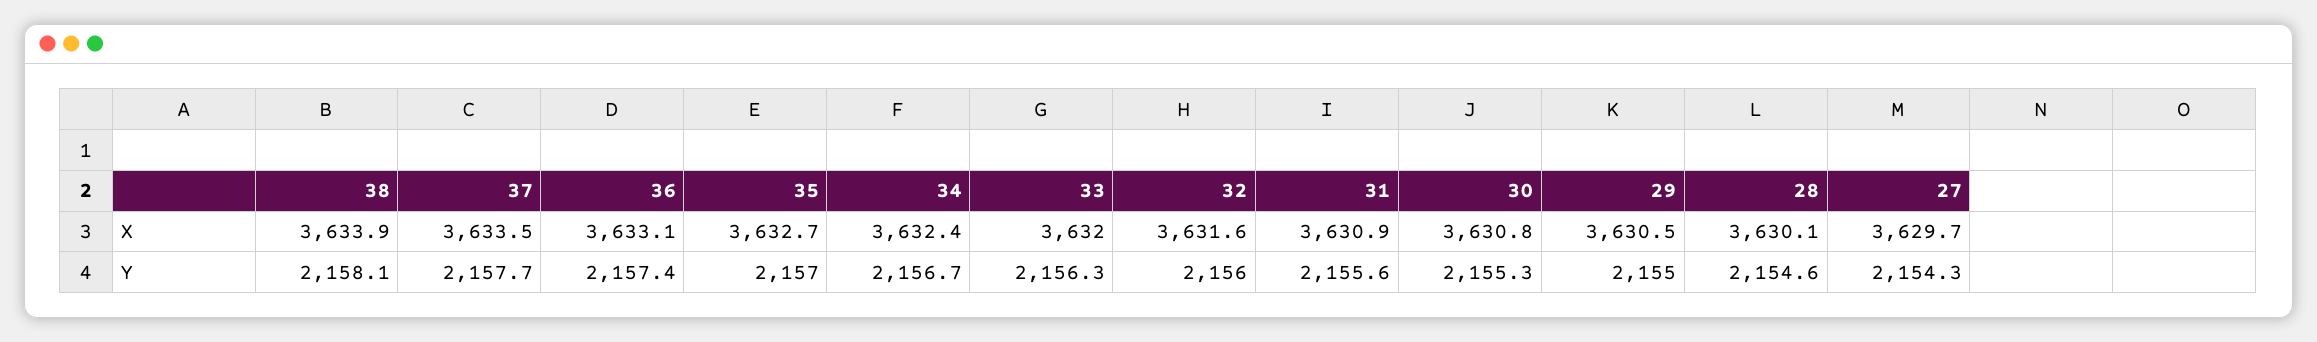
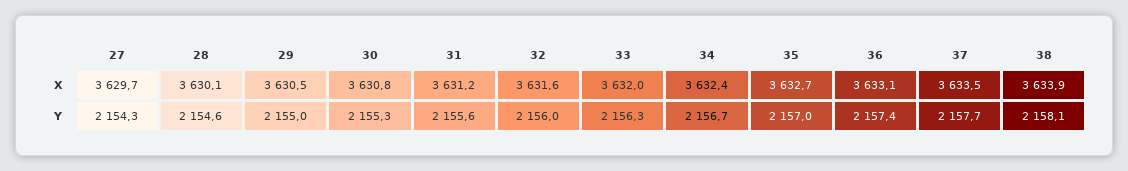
  {
    "38": {
      "X": 3633.9,
      "Y": 2158.1
    },
    "37": {
      "X": 3633.5,
      "Y": 2157.7
    },
    "36": {
      "X": 3633.1,
      "Y": 2157.4
    },
    "35": {
      "X": 3632.7,
      "Y": 2157
    },
    "34": {
      "X": 3632.4,
      "Y": 2156.7
    },
    "33": {
      "X": 3632,
      "Y": 2156.3
    },
    "32": {
      "X": 3631.6,
      "Y": 2156
    },
    "31": {
-     "X": 3630.9,
+     "X": 3631.2,
      "Y": 2155.6
    },
    "30": {
      "X": 3630.8,
      "Y": 2155.3
    },
    "29": {
      "X": 3630.5,
      "Y": 2155
    },
    "28": {
      "X": 3630.1,
      "Y": 2154.6
    },
    "27": {
      "X": 3629.7,
      "Y": 2154.3
    }
  }

